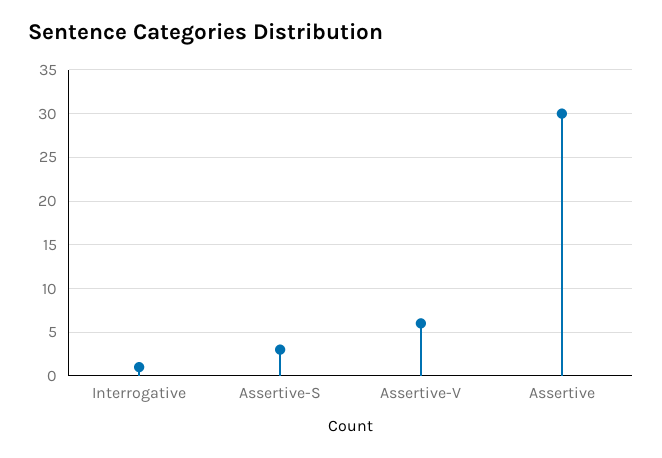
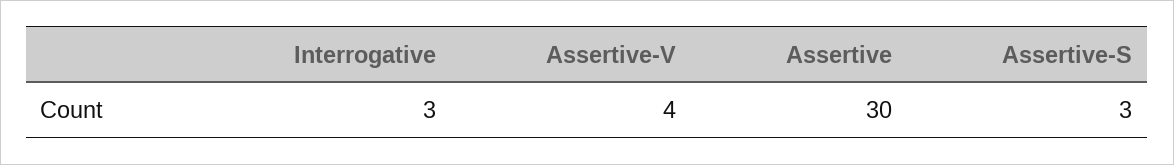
  {
-   "Interrogative": 1,
+   "Interrogative": 3,
    "Assertive-S": 3,
-   "Assertive-V": 6,
+   "Assertive-V": 4,
    "Assertive": 30
  }

